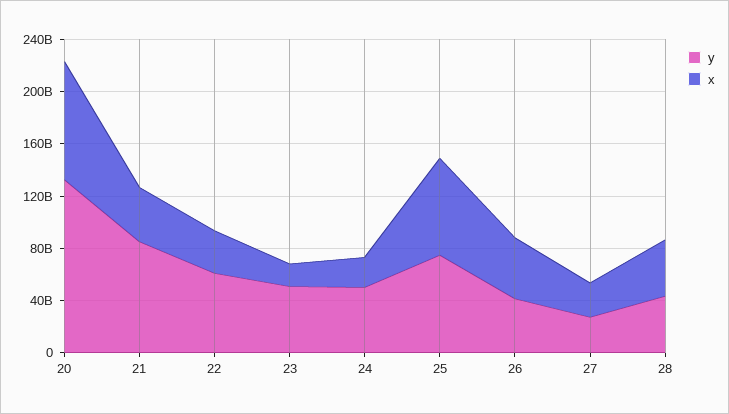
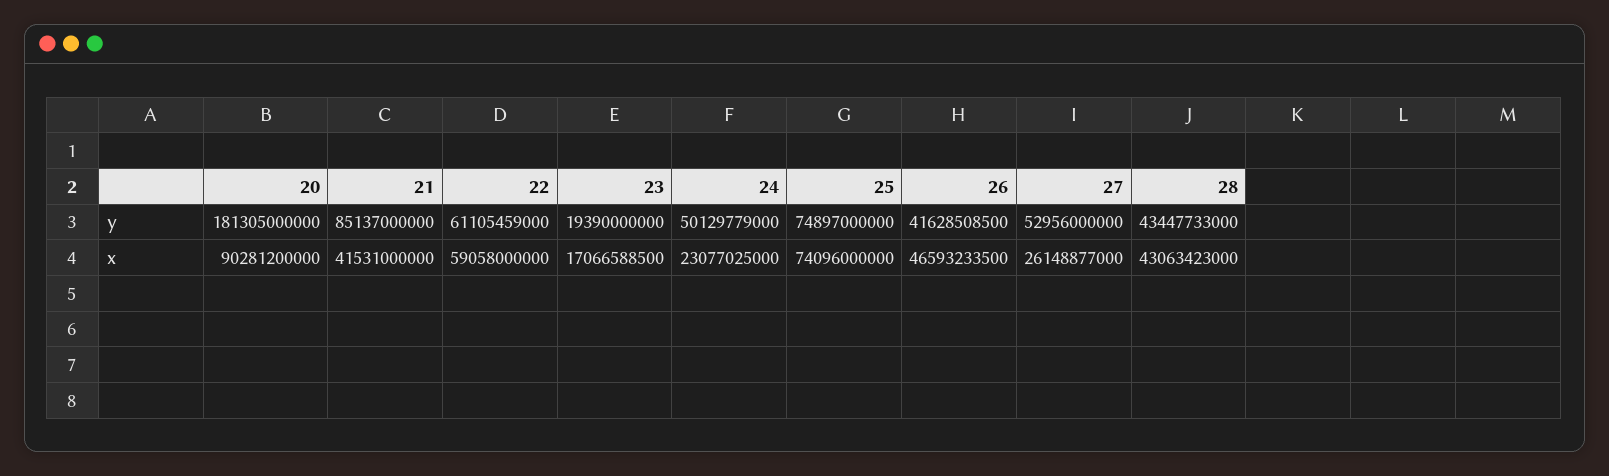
  {
    "y": {
-     "20": 130000000000,
+     "20": 181305000000,
      "21": 85137000000,
      "22": 61105459000,
-     "23": 50000000000,
+     "23": 19390000000,
      "24": 50129779000,
      "25": 74897000000,
      "26": 41628508500,
-     "27": 30000000000,
+     "27": 52956000000,
      "28": 43447733000
    },
    "x": {
      "20": 90281200000,
      "21": 41531000000,
-     "22": 30000000000,
+     "22": 59058000000,
      "23": 17066588500,
      "24": 23077025000,
      "25": 74096000000,
      "26": 46593233500,
      "27": 26148877000,
      "28": 43063423000
    }
  }

